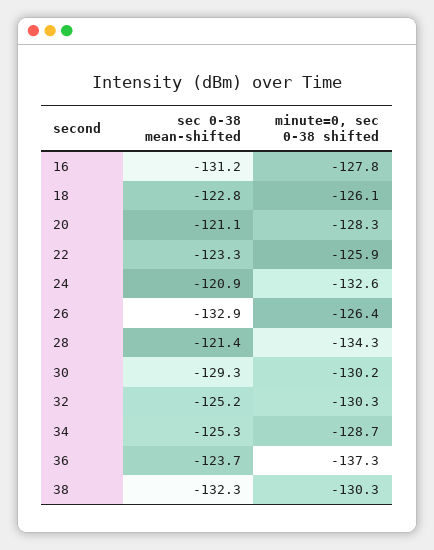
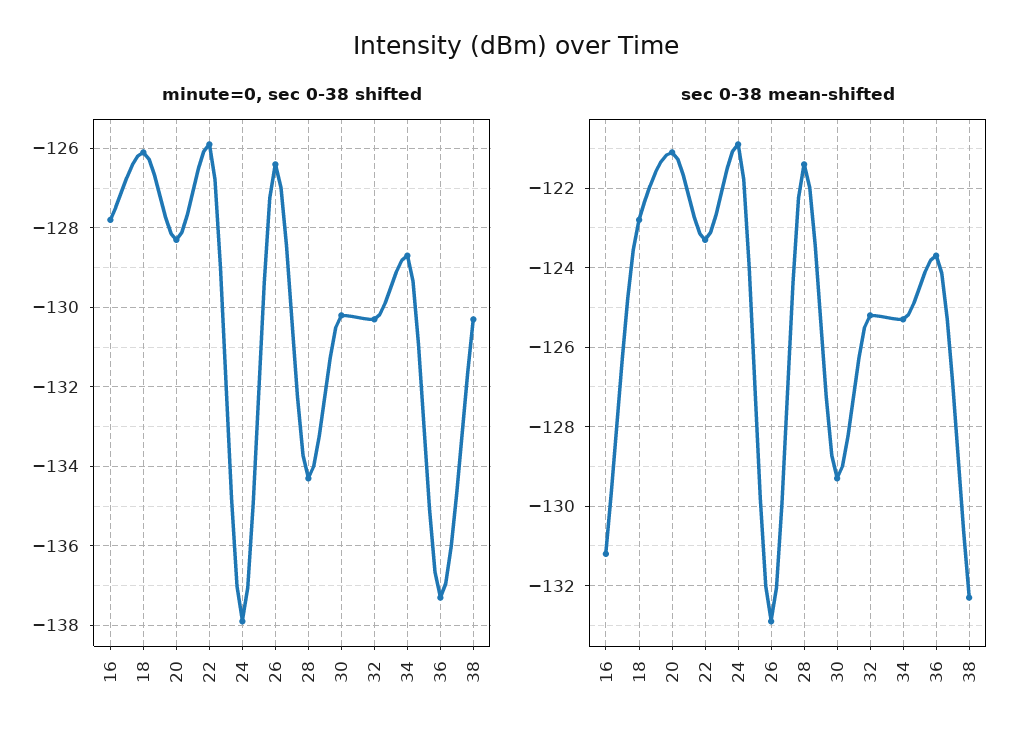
  {
    "sec 0-38 mean-shifted": {
      "16": -131.2,
      "18": -122.8,
      "20": -121.1,
      "22": -123.3,
      "24": -120.9,
      "26": -132.9,
      "28": -121.4,
      "30": -129.3,
      "32": -125.2,
      "34": -125.3,
      "36": -123.7,
      "38": -132.3
    },
    "minute=0, sec 0-38 shifted": {
      "16": -127.8,
      "18": -126.1,
      "20": -128.3,
      "22": -125.9,
-     "24": -132.6,
+     "24": -138,
      "26": -126.4,
      "28": -134.3,
      "30": -130.2,
      "32": -130.3,
      "34": -128.7,
      "36": -137.3,
      "38": -130.3
    }
  }

